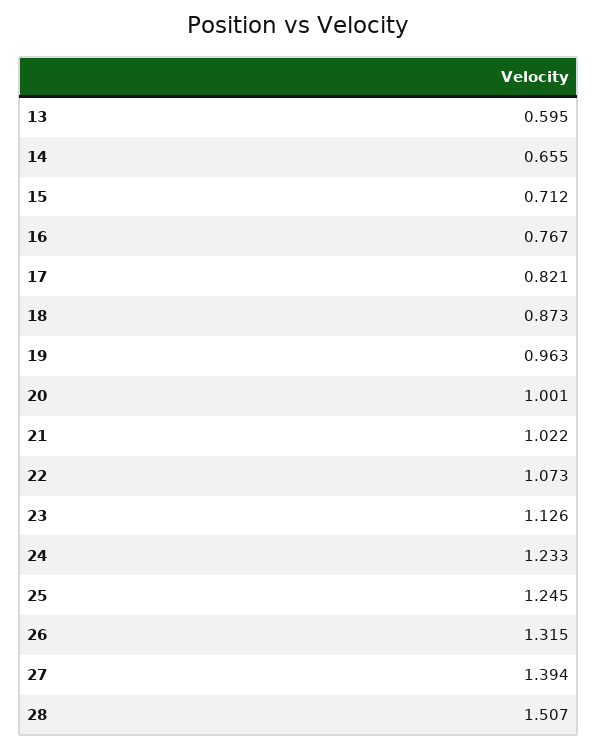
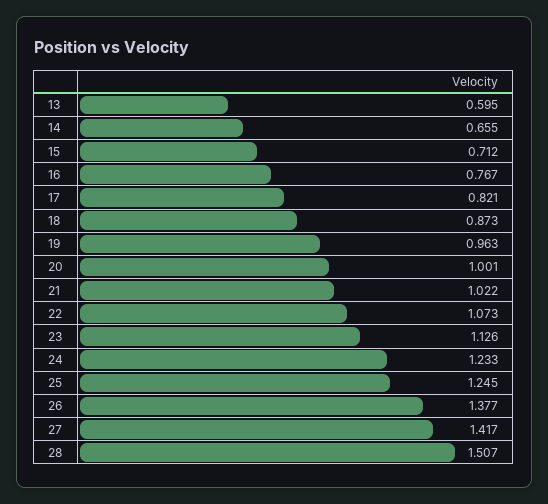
  {
    "13": 0.595,
    "14": 0.655,
    "15": 0.712,
    "16": 0.767,
    "17": 0.821,
    "18": 0.873,
    "19": 0.963,
    "20": 1.001,
    "21": 1.022,
    "22": 1.073,
    "23": 1.126,
    "24": 1.233,
    "25": 1.245,
-   "26": 1.315,
+   "26": 1.377,
-   "27": 1.394,
+   "27": 1.417,
    "28": 1.507
  }

